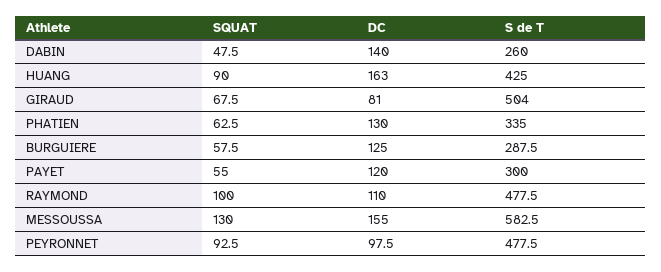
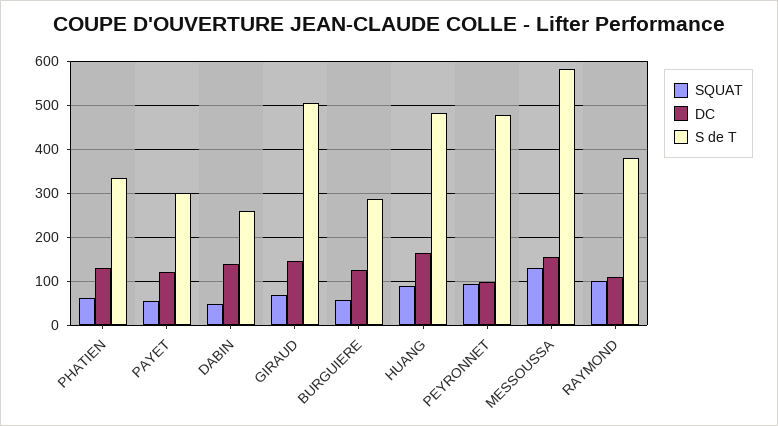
  {
    "SQUAT": {
      "DABIN": 47.5,
      "HUANG": 90,
      "GIRAUD": 67.5,
      "PHATIEN": 62.5,
      "BURGUIERE": 57.5,
      "PAYET": 55,
      "RAYMOND": 100,
      "MESSOUSSA": 130,
      "PEYRONNET": 92.5
    },
    "DC": {
      "DABIN": 140,
      "HUANG": 163,
-     "GIRAUD": 81,
+     "GIRAUD": 140,
      "PHATIEN": 130,
      "BURGUIERE": 125,
      "PAYET": 120,
      "RAYMOND": 110,
      "MESSOUSSA": 155,
      "PEYRONNET": 97.5
    },
    "S de T": {
      "DABIN": 260,
-     "HUANG": 425,
+     "HUANG": 480,
      "GIRAUD": 504,
      "PHATIEN": 335,
      "BURGUIERE": 287.5,
      "PAYET": 300,
-     "RAYMOND": 477.5,
+     "RAYMOND": 380,
      "MESSOUSSA": 582.5,
      "PEYRONNET": 477.5
    }
  }

